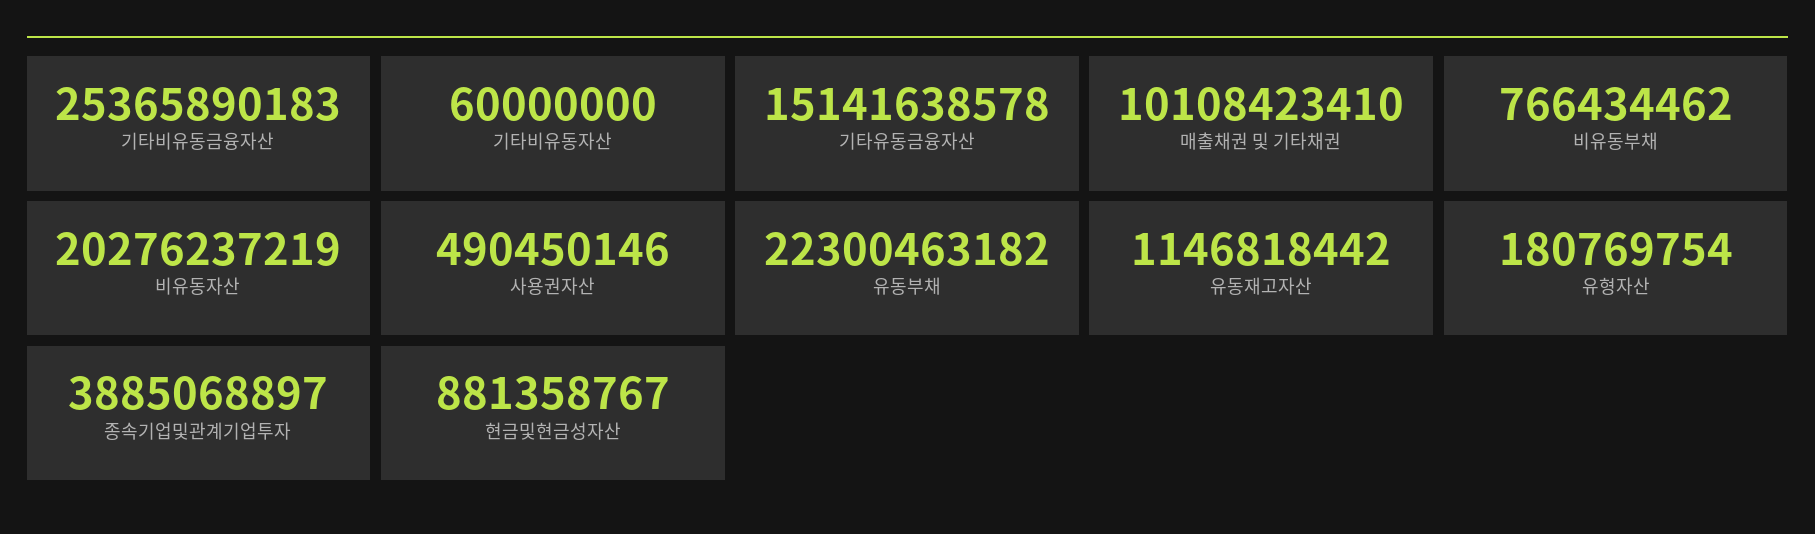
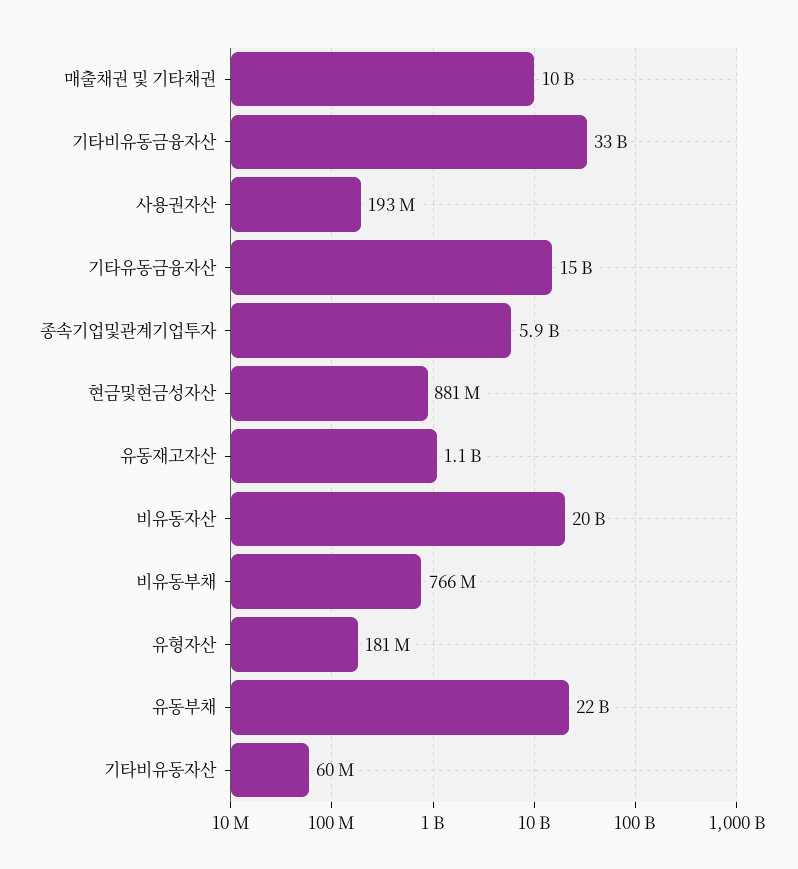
  {
-   "기타비유동금융자산": 25365890183,
+   "기타비유동금융자산": 33000000000,
    "기타비유동자산": 60000000,
    "기타유동금융자산": 15141638578,
    "매출채권 및 기타채권": 10108423410,
    "비유동부채": 766434462,
    "비유동자산": 20276237219,
-   "사용권자산": 490450146,
+   "사용권자산": 193000000,
    "유동부채": 22300463182,
    "유동재고자산": 1146818442,
    "유형자산": 180769754,
-   "종속기업및관계기업투자": 3885068897,
+   "종속기업및관계기업투자": 5900000000,
    "현금및현금성자산": 881358767
  }

